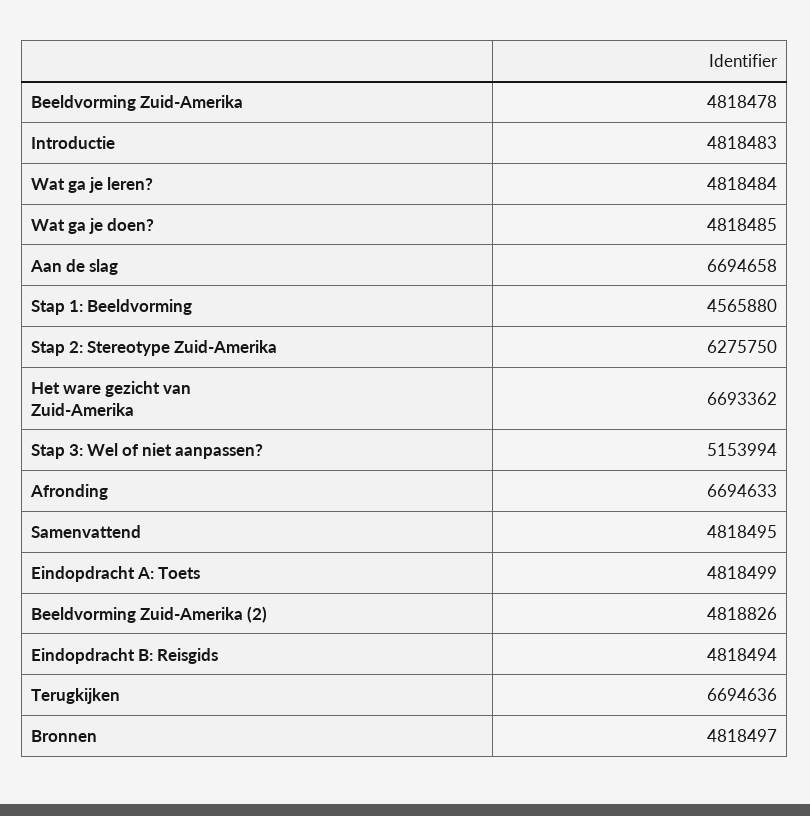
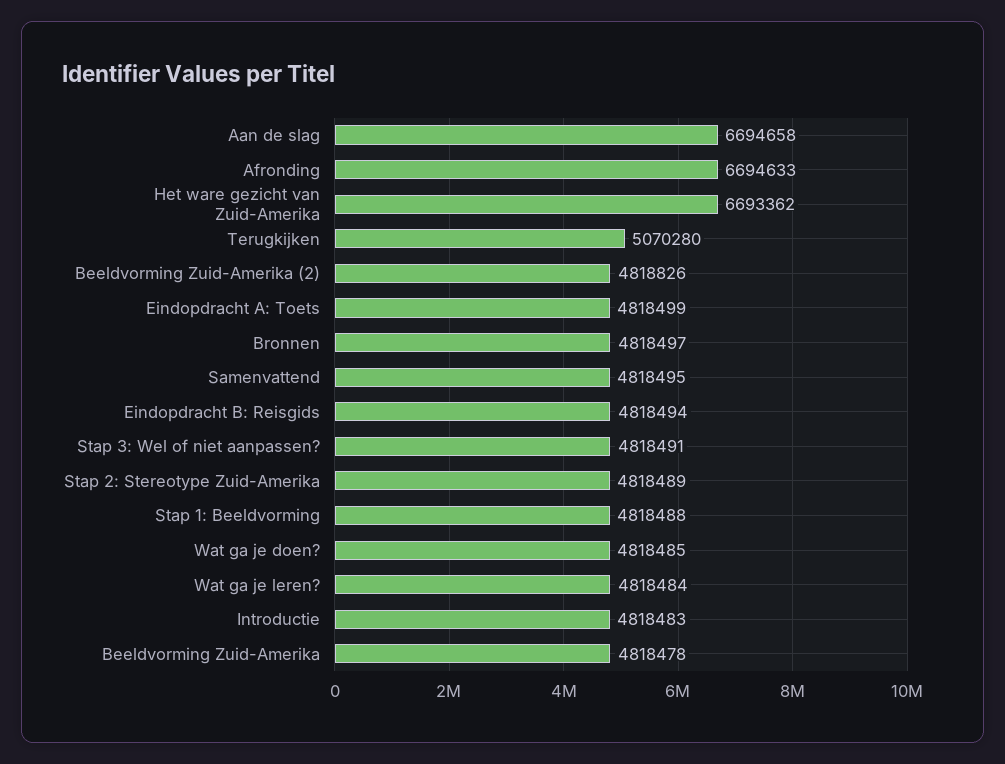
  {
    "Beeldvorming Zuid-Amerika": 4818478,
    "Introductie": 4818483,
    "Wat ga je leren?": 4818484,
    "Wat ga je doen?": 4818485,
    "Aan de slag": 6694658,
-   "Stap 1: Beeldvorming": 4565880,
+   "Stap 1: Beeldvorming": 4818488,
-   "Stap 2: Stereotype Zuid-Amerika": 6275750,
+   "Stap 2: Stereotype Zuid-Amerika": 4818489,
    "Het ware gezicht van Zuid-Amerika": 6693362,
-   "Stap 3: Wel of niet aanpassen?": 5153994,
+   "Stap 3: Wel of niet aanpassen?": 4818491,
    "Afronding": 6694633,
    "Samenvattend": 4818495,
    "Eindopdracht A: Toets": 4818499,
    "Beeldvorming Zuid-Amerika (2)": 4818826,
    "Eindopdracht B: Reisgids": 4818494,
-   "Terugkijken": 6694636,
+   "Terugkijken": 5070280,
    "Bronnen": 4818497
  }

